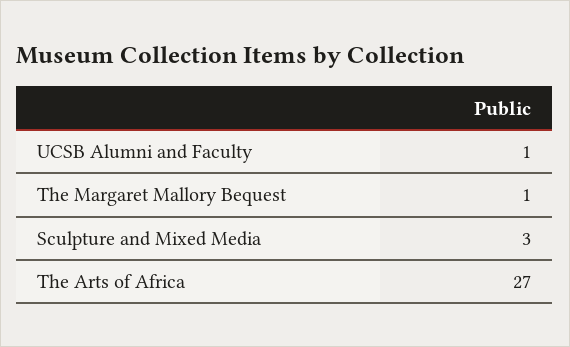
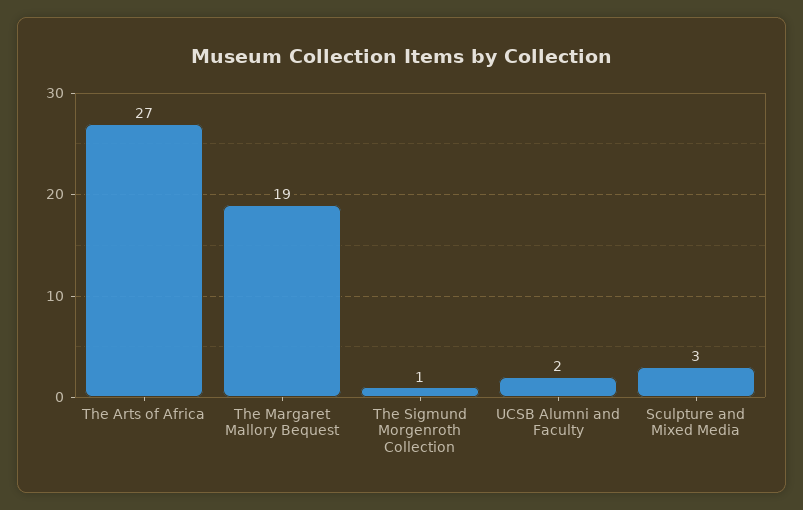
  {
-   "UCSB Alumni and Faculty": 1,
+   "UCSB Alumni and Faculty": 2,
-   "The Margaret Mallory Bequest": 1,
+   "The Margaret Mallory Bequest": 19,
    "Sculpture and Mixed Media": 3,
-   "The Arts of Africa": 27
+   "The Arts of Africa": 27,
+   "The Sigmund Morgenroth Collection": 1
  }

